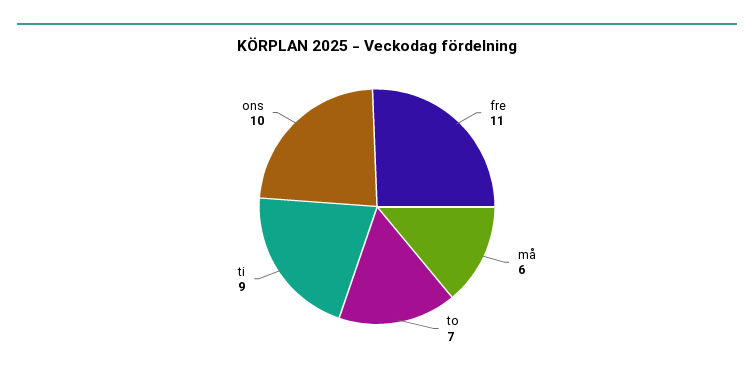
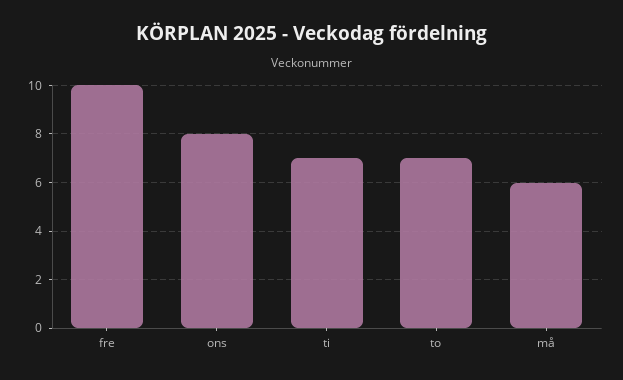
  {
-   "fre": 11,
+   "fre": 10,
    "må": 6,
    "to": 7,
-   "ti": 9,
+   "ti": 7,
-   "ons": 10
+   "ons": 8
  }

